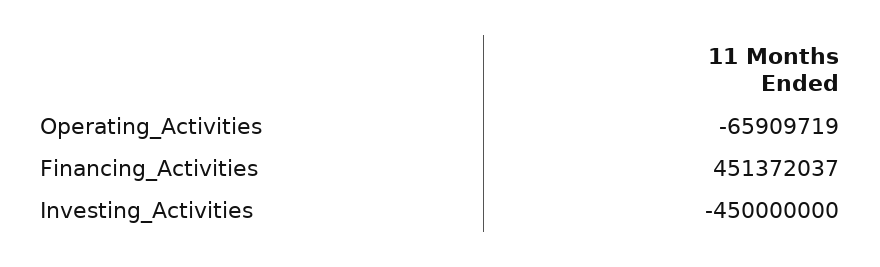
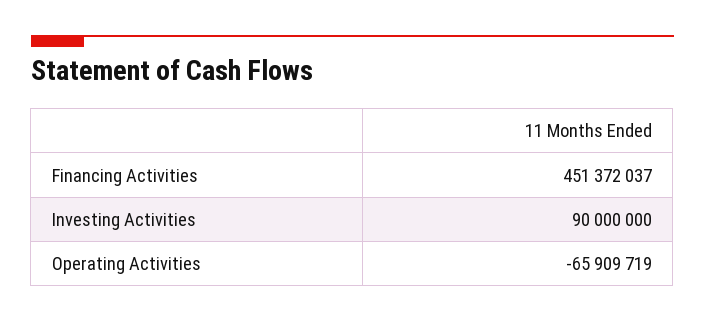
  {
    "Operating_Activities": -65909719,
    "Financing_Activities": 451372037,
-   "Investing_Activities": -450000000
+   "Investing_Activities": 90000000
  }

